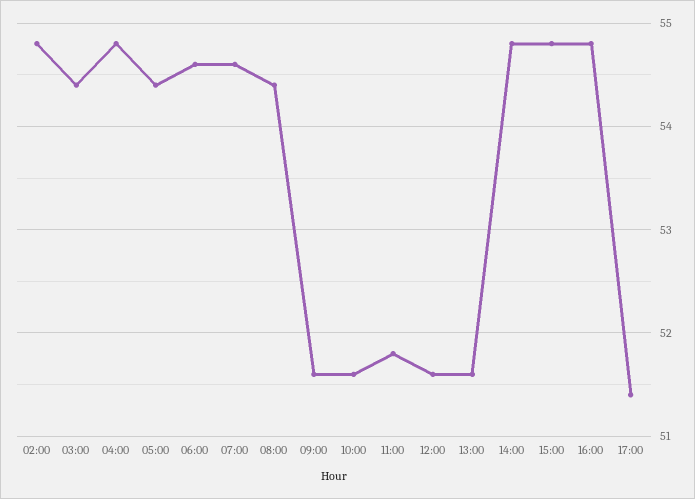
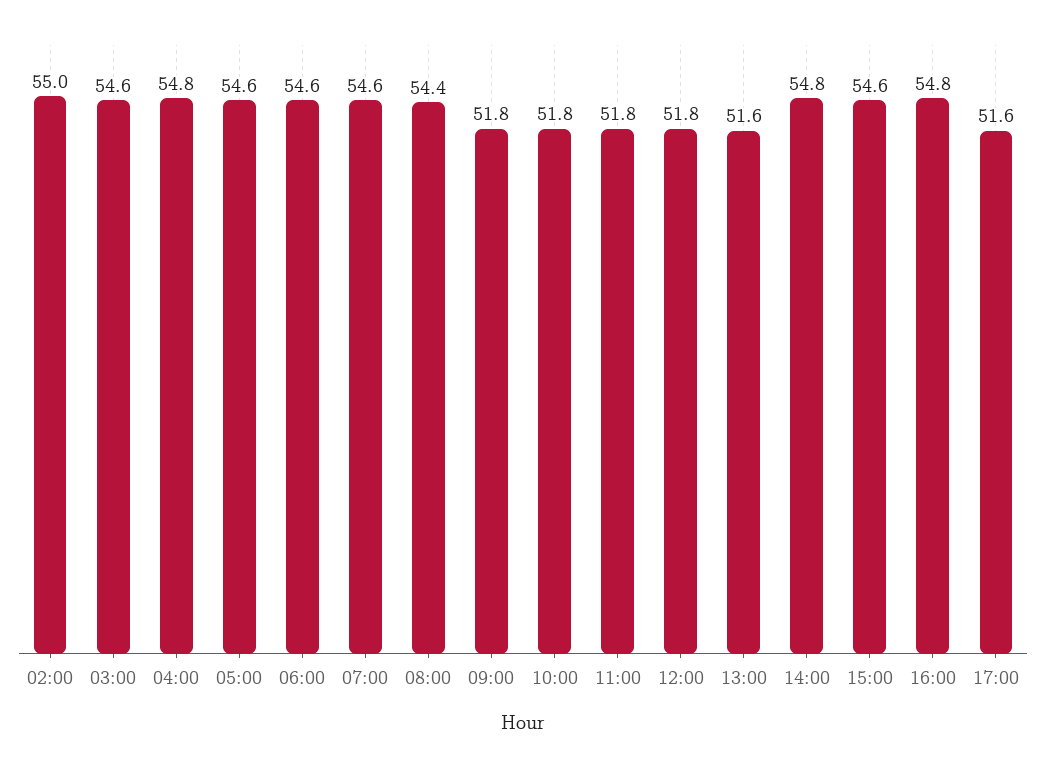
  {
-   "02:00": 54.8,
+   "02:00": 55,
-   "03:00": 54.4,
+   "03:00": 54.6,
    "04:00": 54.8,
-   "05:00": 54.4,
+   "05:00": 54.6,
    "06:00": 54.6,
    "07:00": 54.6,
    "08:00": 54.4,
-   "09:00": 51.6,
+   "09:00": 51.8,
-   "10:00": 51.6,
+   "10:00": 51.8,
    "11:00": 51.8,
-   "12:00": 51.6,
+   "12:00": 51.8,
    "13:00": 51.6,
    "14:00": 54.8,
-   "15:00": 54.8,
+   "15:00": 54.6,
    "16:00": 54.8,
-   "17:00": 51.4
+   "17:00": 51.6
  }

